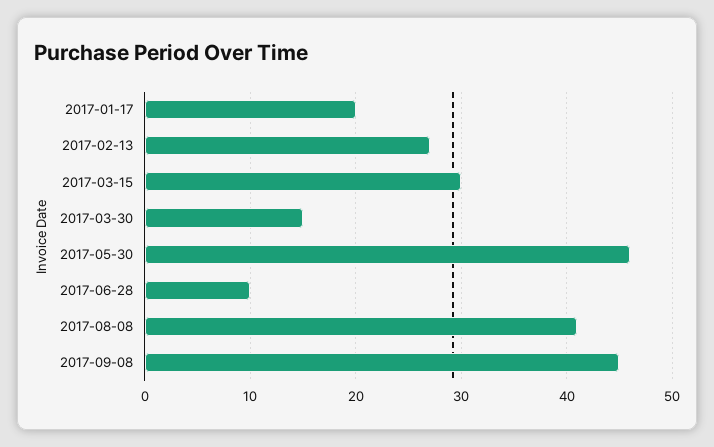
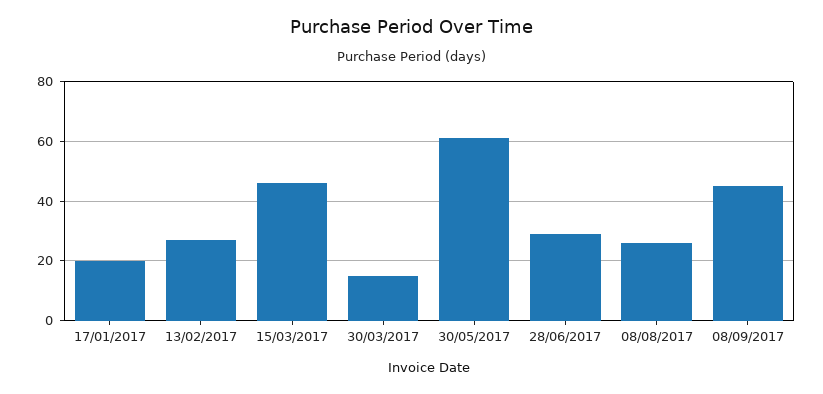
  {
    "2017-01-17": 20,
    "2017-02-13": 27,
-   "2017-03-15": 30,
+   "2017-03-15": 45,
    "2017-03-30": 15,
-   "2017-05-30": 46,
+   "2017-05-30": 60,
-   "2017-06-28": 10,
+   "2017-06-28": 30,
-   "2017-08-08": 41,
+   "2017-08-08": 25,
    "2017-09-08": 45
  }

